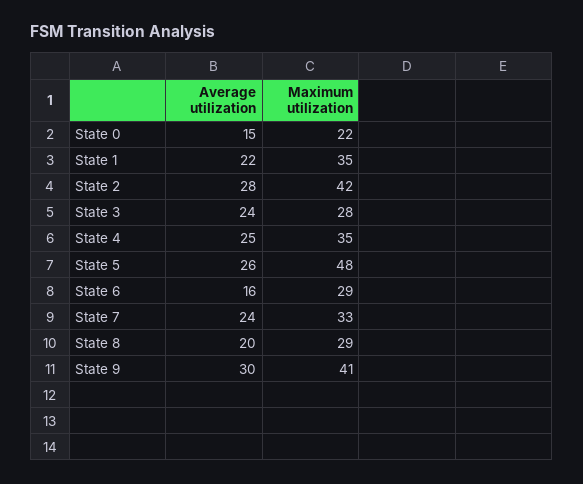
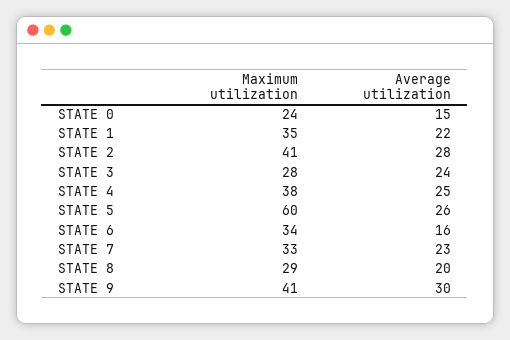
  {
    "Average utilization": {
      "State 0": 15,
      "State 1": 22,
      "State 2": 28,
      "State 3": 24,
      "State 4": 25,
      "State 5": 26,
      "State 6": 16,
-     "State 7": 24,
+     "State 7": 23,
      "State 8": 20,
      "State 9": 30
    },
    "Maximum utilization": {
-     "State 0": 22,
+     "State 0": 24,
      "State 1": 35,
-     "State 2": 42,
+     "State 2": 41,
      "State 3": 28,
-     "State 4": 35,
+     "State 4": 38,
-     "State 5": 48,
+     "State 5": 60,
-     "State 6": 29,
+     "State 6": 34,
      "State 7": 33,
      "State 8": 29,
      "State 9": 41
    }
  }

